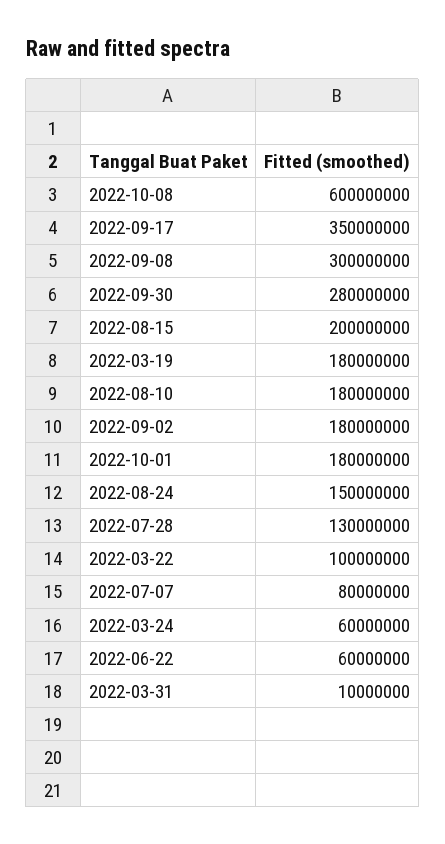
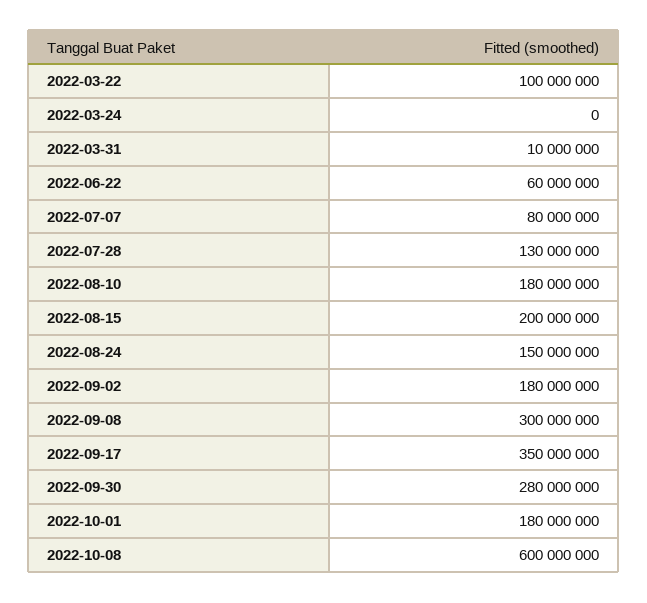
  {
    "2022-10-08": 600000000,
    "2022-09-17": 350000000,
    "2022-09-08": 300000000,
    "2022-09-30": 280000000,
    "2022-08-15": 200000000,
-   "2022-03-19": 180000000,
    "2022-08-10": 180000000,
    "2022-09-02": 180000000,
    "2022-10-01": 180000000,
    "2022-08-24": 150000000,
    "2022-07-28": 130000000,
    "2022-03-22": 100000000,
    "2022-07-07": 80000000,
-   "2022-03-24": 60000000,
+   "2022-03-24": 0,
    "2022-06-22": 60000000,
    "2022-03-31": 10000000
  }

